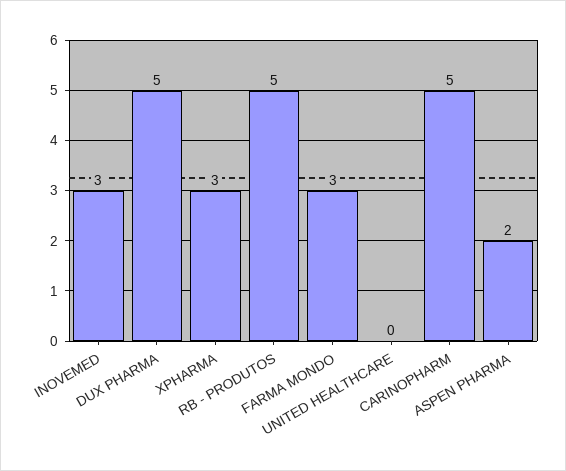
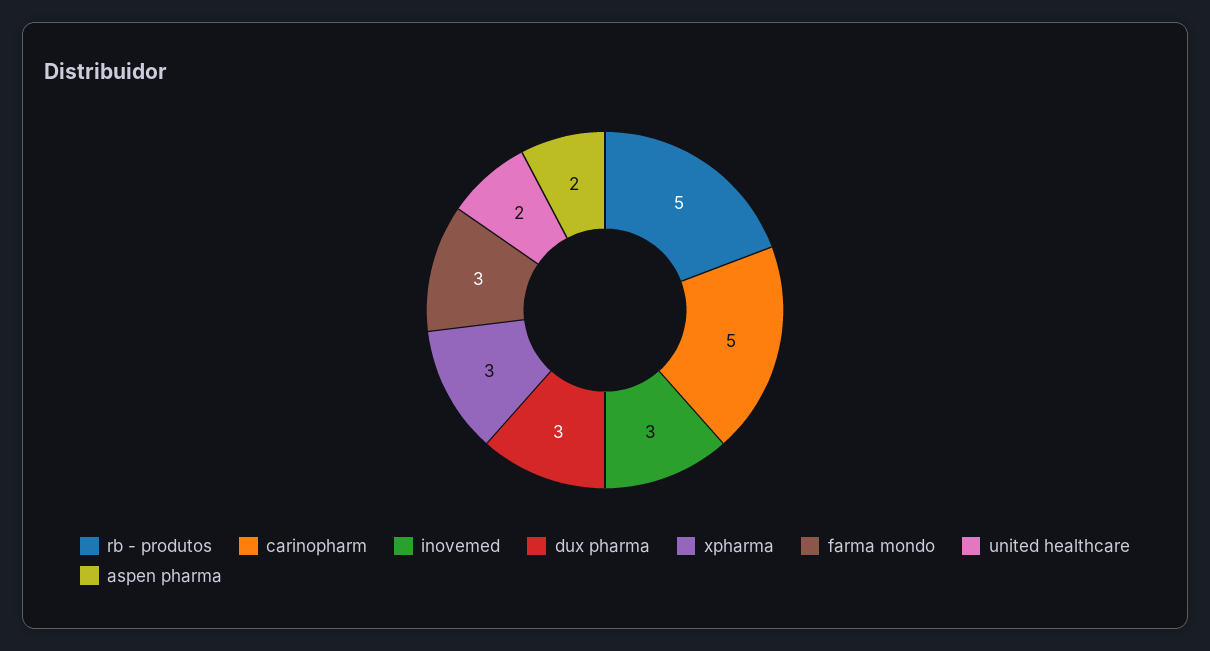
  {
    "INOVEMED": 3,
-   "DUX PHARMA": 5,
+   "DUX PHARMA": 3,
    "XPHARMA": 3,
    "RB - PRODUTOS": 5,
    "FARMA MONDO": 3,
-   "UNITED HEALTHCARE": 0,
+   "UNITED HEALTHCARE": 2,
    "CARINOPHARM": 5,
    "ASPEN PHARMA": 2
  }

